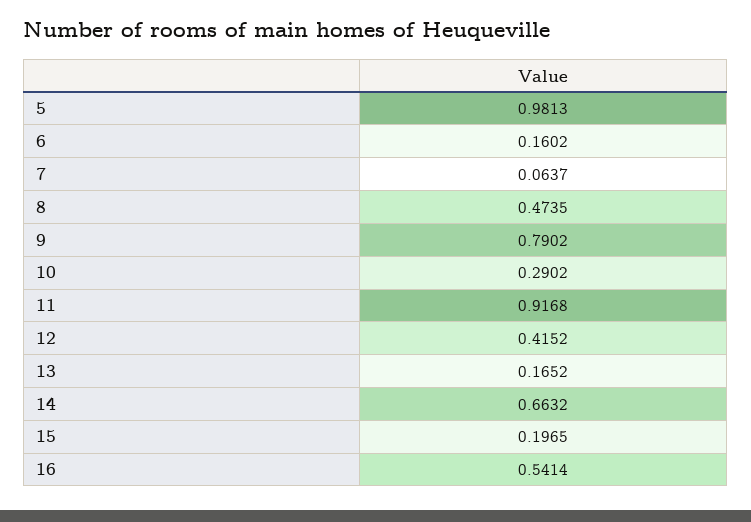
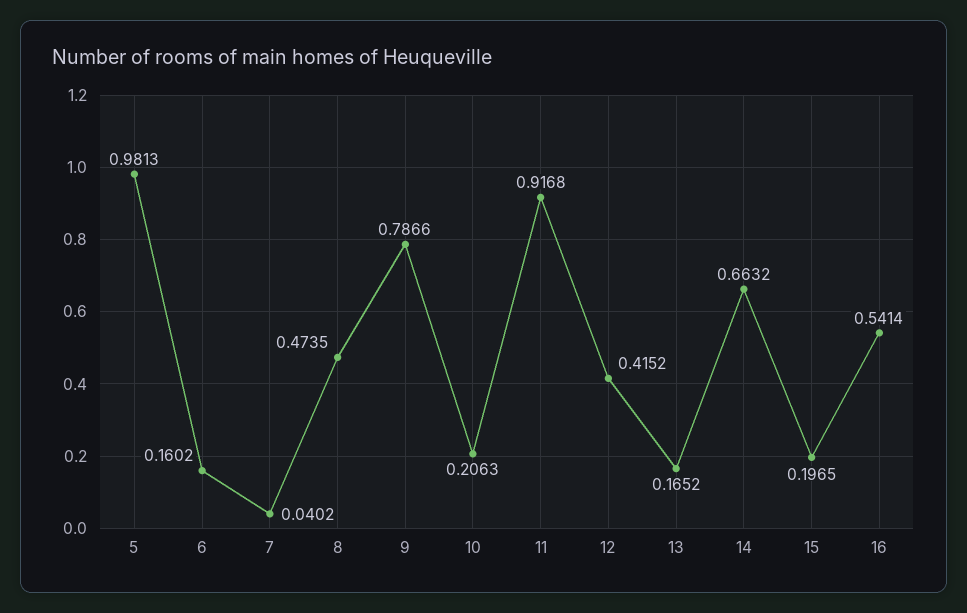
  {
    "5": 0.9813,
    "6": 0.1602,
-   "7": 0.0637,
+   "7": 0.0402,
    "8": 0.4735,
-   "9": 0.7902,
+   "9": 0.7866,
-   "10": 0.2902,
+   "10": 0.2063,
    "11": 0.9168,
    "12": 0.4152,
    "13": 0.1652,
    "14": 0.6632,
    "15": 0.1965,
    "16": 0.5414
  }

